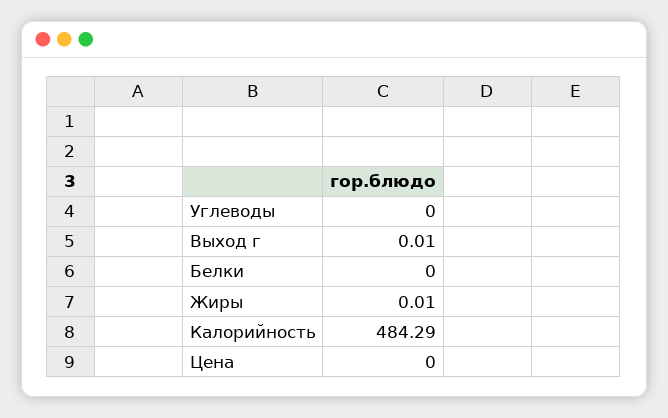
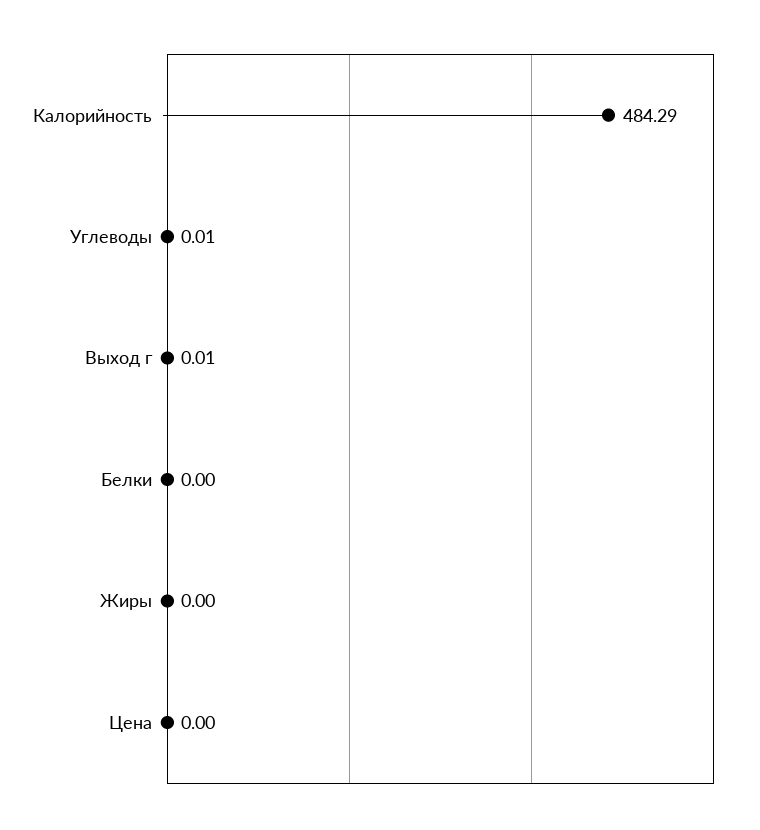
  {
-   "Углеводы": 0,
+   "Углеводы": 0.01,
    "Выход г": 0.01,
    "Белки": 0,
-   "Жиры": 0.01,
+   "Жиры": 0,
    "Калорийность": 484.29,
    "Цена": 0
  }

